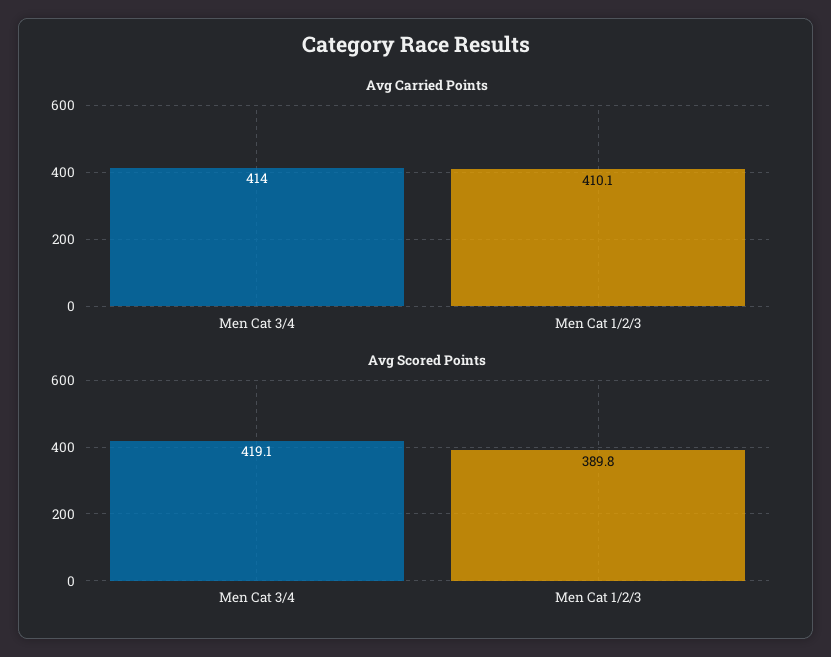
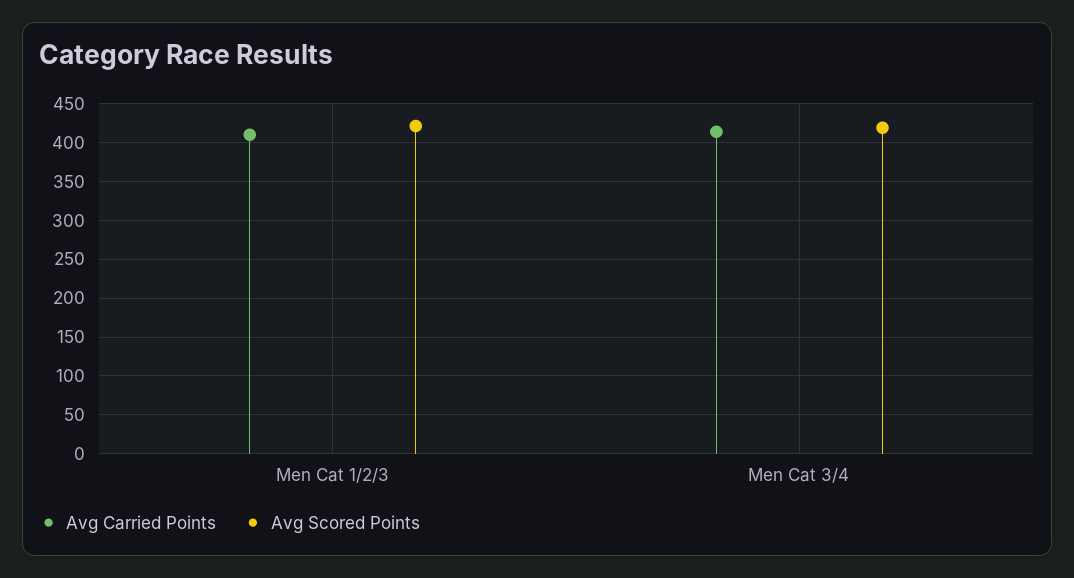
  {
    "Avg Carried Points": {
      "Men Cat 3/4": 414,
      "Men Cat 1/2/3": 410.1
    },
    "Avg Scored Points": {
      "Men Cat 3/4": 419.1,
-     "Men Cat 1/2/3": 389.8
+     "Men Cat 1/2/3": 420
    }
  }

